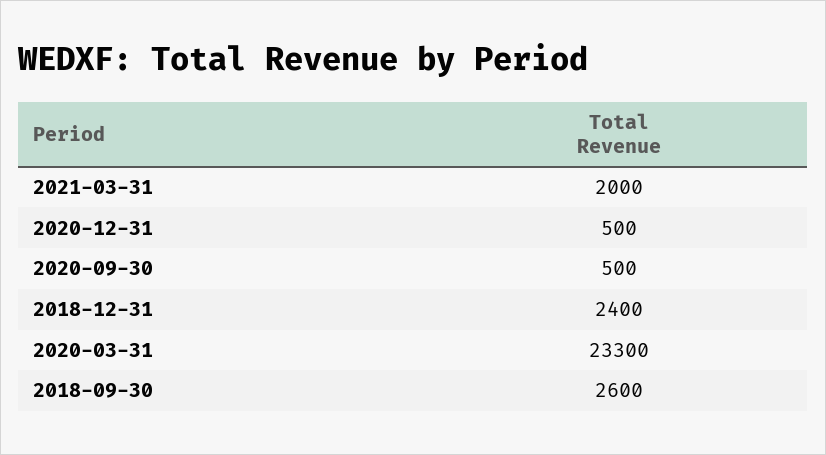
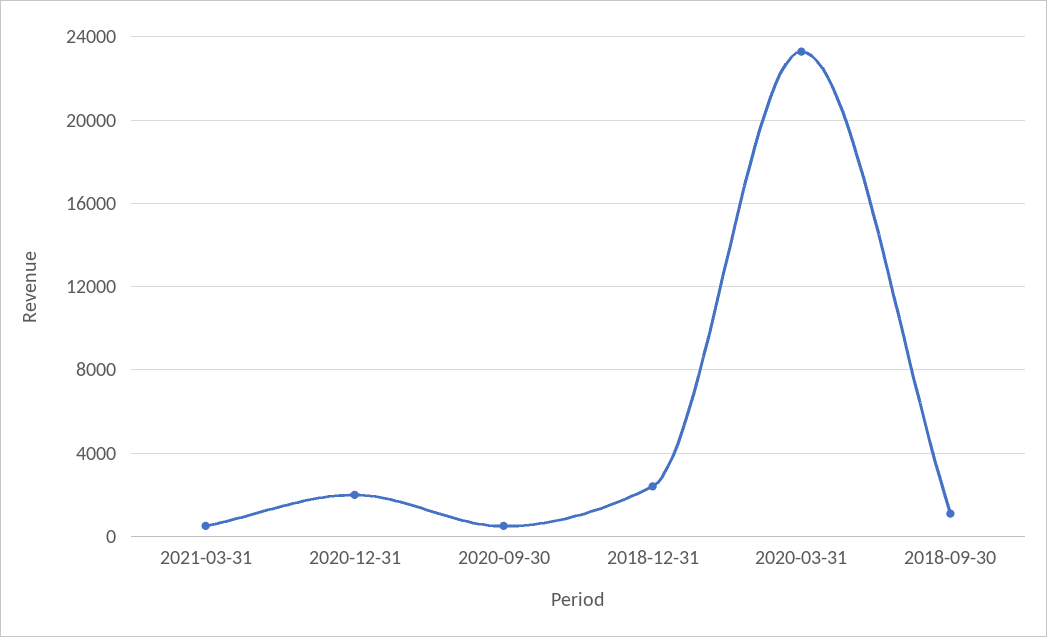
  {
-   "2021-03-31": 2000,
+   "2021-03-31": 500,
-   "2020-12-31": 500,
+   "2020-12-31": 2000,
    "2020-09-30": 500,
    "2018-12-31": 2400,
    "2020-03-31": 23300,
-   "2018-09-30": 2600
+   "2018-09-30": 1000
  }

